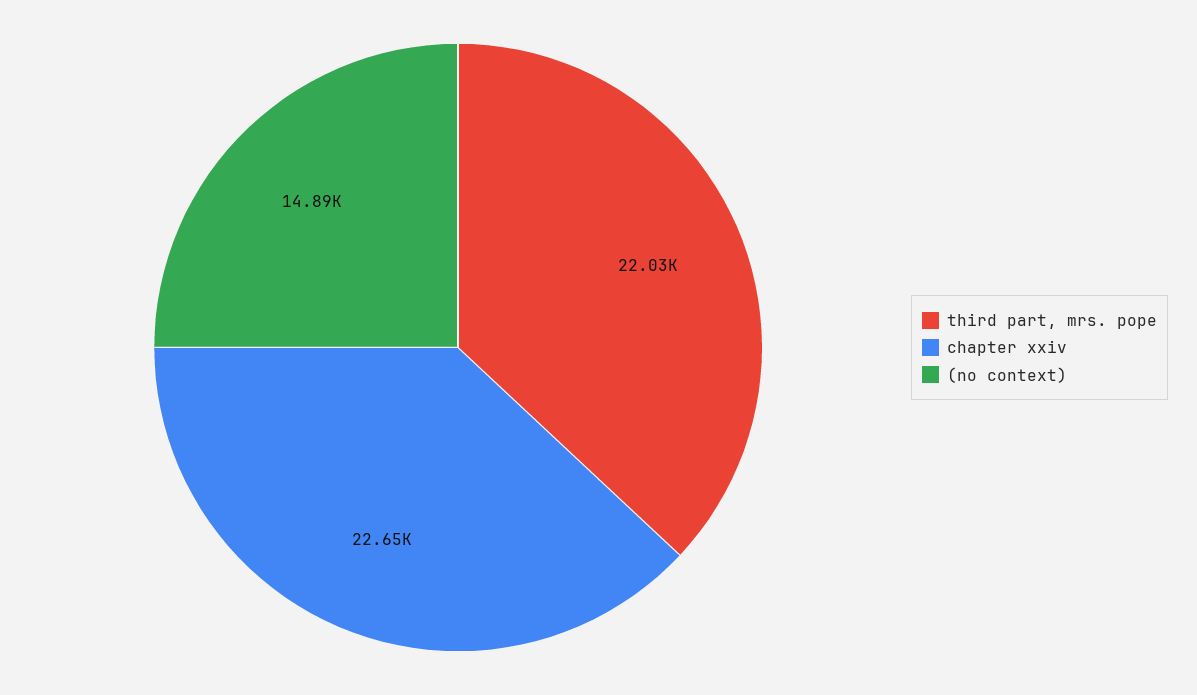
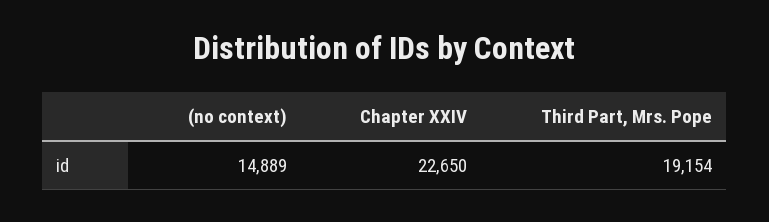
  {
-   "third part, mrs. pope": 22030,
+   "third part, mrs. pope": 19154,
    "chapter xxiv": 22650,
    "(no context)": 14889
  }

